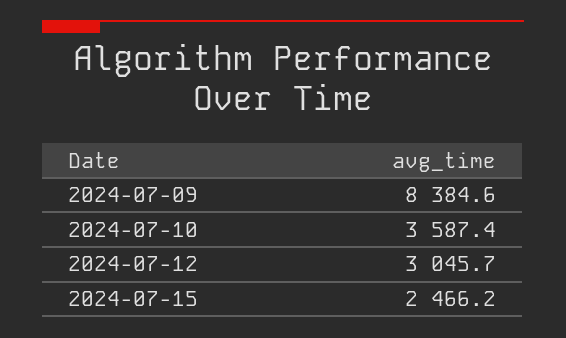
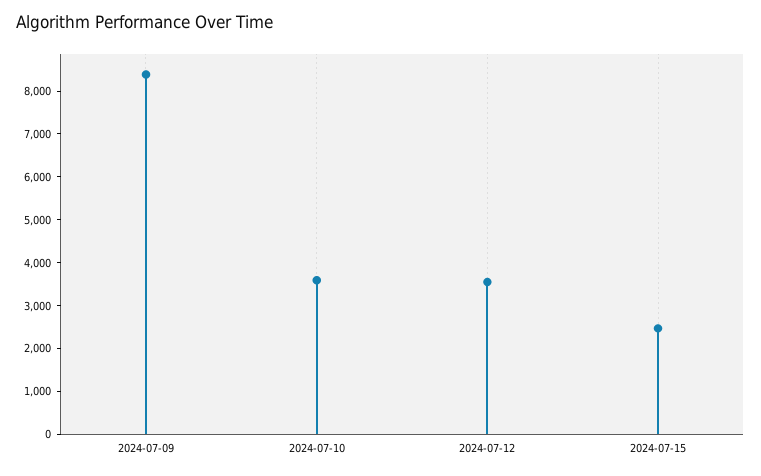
  {
    "2024-07-09": 8384.6,
    "2024-07-10": 3587.4,
-   "2024-07-12": 3045.7,
+   "2024-07-12": 3600,
    "2024-07-15": 2466.2
  }

